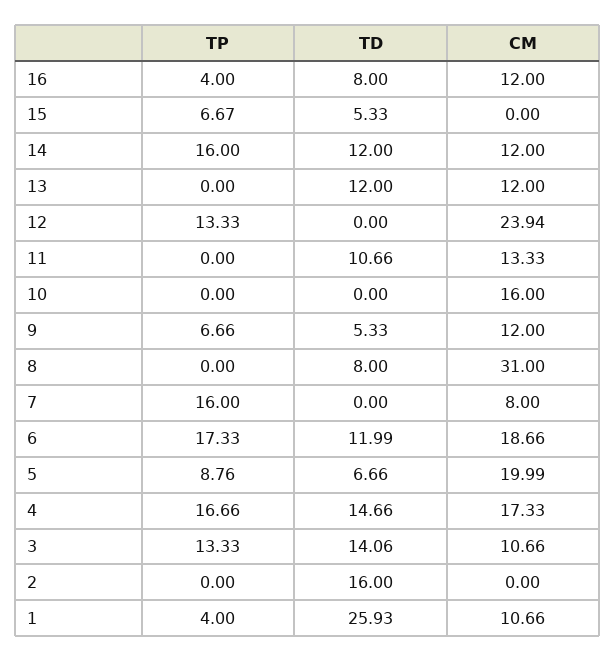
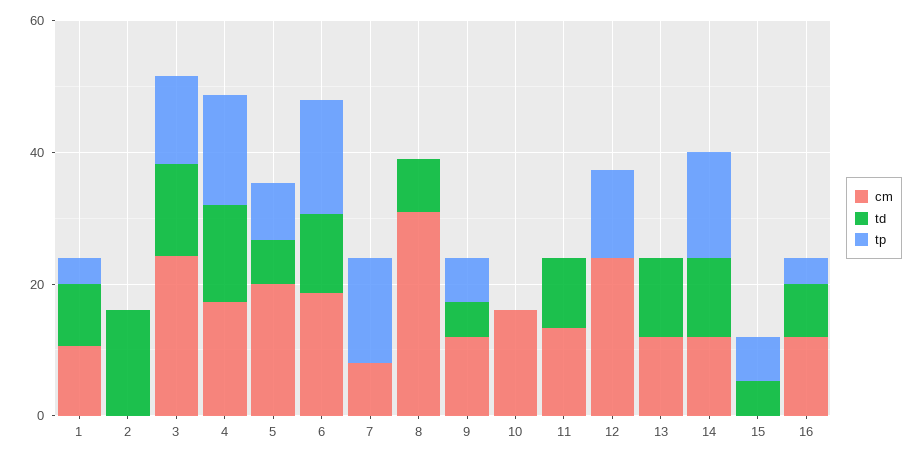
  {
    "TP": {
      "16": 4,
      "15": 6.67,
      "14": 16,
      "13": 0,
      "12": 13.33,
      "11": 0,
      "10": 0,
      "9": 6.66,
      "8": 0,
      "7": 16,
      "6": 17.33,
      "5": 8.76,
      "4": 16.66,
      "3": 13.33,
      "2": 0,
      "1": 4
    },
    "TD": {
      "16": 8,
      "15": 5.33,
      "14": 12,
      "13": 12,
      "12": 0,
      "11": 10.66,
      "10": 0,
      "9": 5.33,
      "8": 8,
      "7": 0,
      "6": 11.99,
      "5": 6.66,
      "4": 14.66,
      "3": 14.06,
      "2": 16,
-     "1": 25.93
+     "1": 10
    },
    "CM": {
      "16": 12,
      "15": 0,
      "14": 12,
      "13": 12,
      "12": 23.94,
      "11": 13.33,
      "10": 16,
      "9": 12,
      "8": 31,
      "7": 8,
      "6": 18.66,
      "5": 19.99,
      "4": 17.33,
-     "3": 10.66,
+     "3": 25,
      "2": 0,
      "1": 10.66
    }
  }

